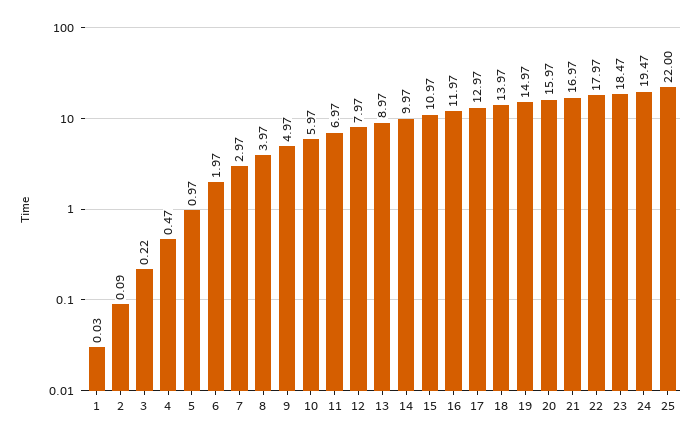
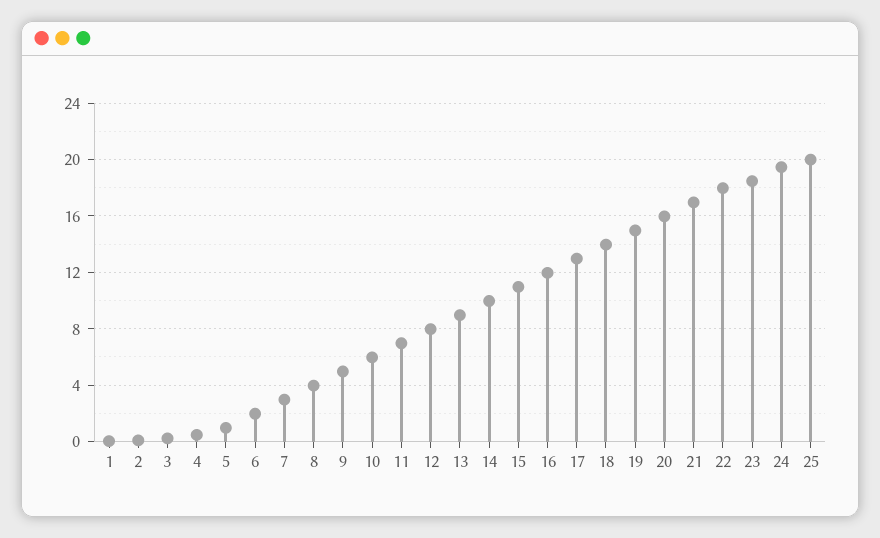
  {
    "1": 0.03,
    "2": 0.09,
    "3": 0.22,
    "4": 0.47,
    "5": 0.97,
    "6": 1.97,
    "7": 2.97,
    "8": 3.97,
    "9": 4.97,
    "10": 5.97,
    "11": 6.97,
    "12": 7.97,
    "13": 8.97,
    "14": 9.97,
    "15": 10.97,
    "16": 11.97,
    "17": 12.97,
    "18": 13.97,
    "19": 14.97,
    "20": 15.97,
    "21": 16.97,
    "22": 17.97,
    "23": 18.47,
    "24": 19.47,
-   "25": 22
+   "25": 20
  }

